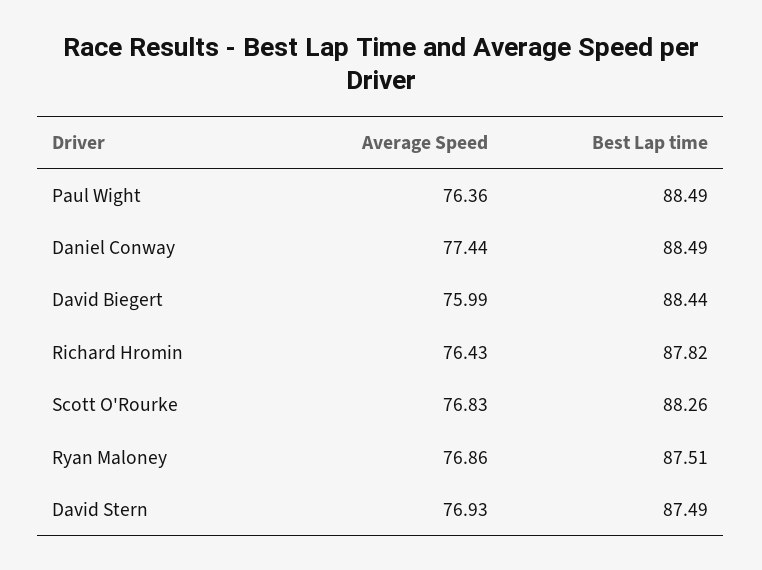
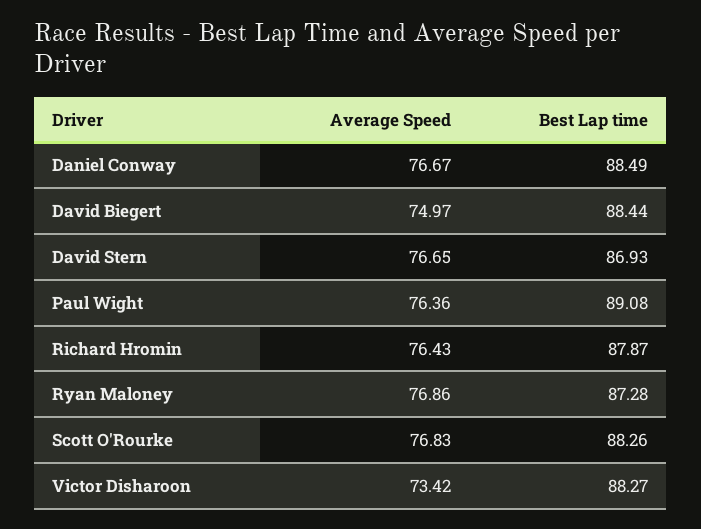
  {
    "Average Speed": {
      "Paul Wight": 76.36,
-     "Daniel Conway": 77.44,
+     "Daniel Conway": 76.67,
-     "David Biegert": 75.99,
+     "David Biegert": 74.97,
      "Richard Hromin": 76.43,
      "Scott O'Rourke": 76.83,
      "Ryan Maloney": 76.86,
-     "David Stern": 76.93
+     "David Stern": 76.65,
+     "Victor Disharoon": 73.42
    },
    "Best Lap time": {
-     "Paul Wight": 88.49,
+     "Paul Wight": 89.08,
      "Daniel Conway": 88.49,
      "David Biegert": 88.44,
-     "Richard Hromin": 87.82,
+     "Richard Hromin": 87.87,
      "Scott O'Rourke": 88.26,
-     "Ryan Maloney": 87.51,
+     "Ryan Maloney": 87.28,
-     "David Stern": 87.49
+     "David Stern": 86.93,
+     "Victor Disharoon": 88.27
    }
  }

